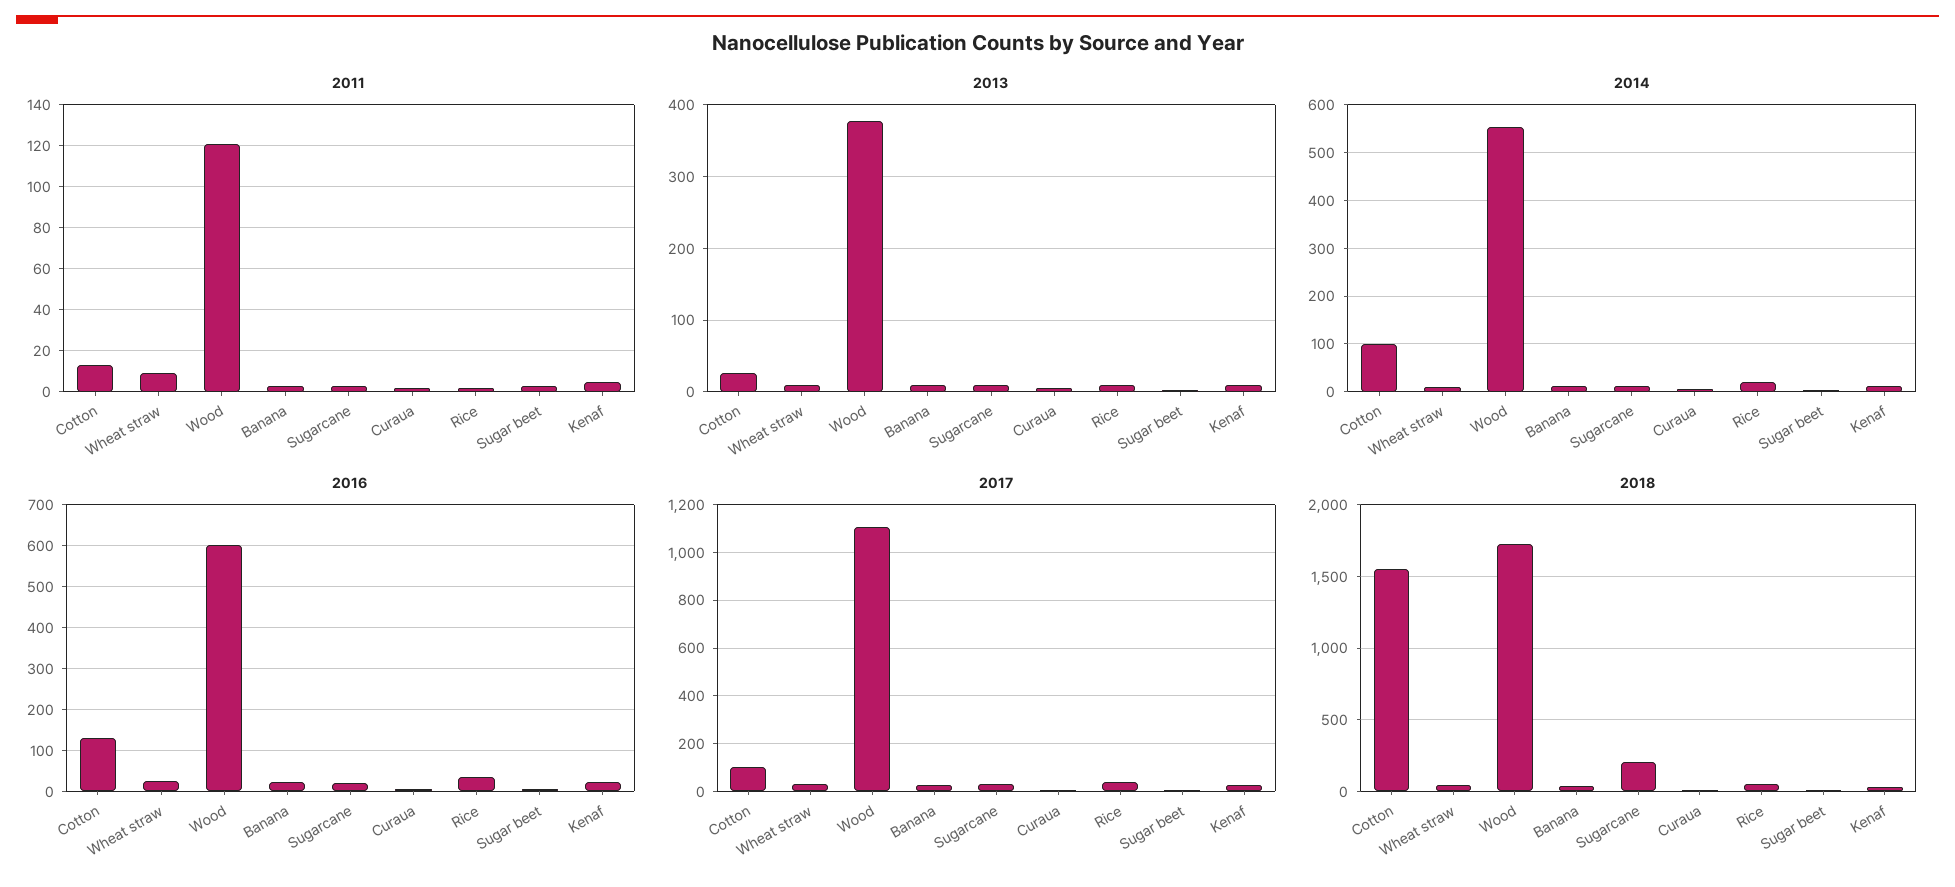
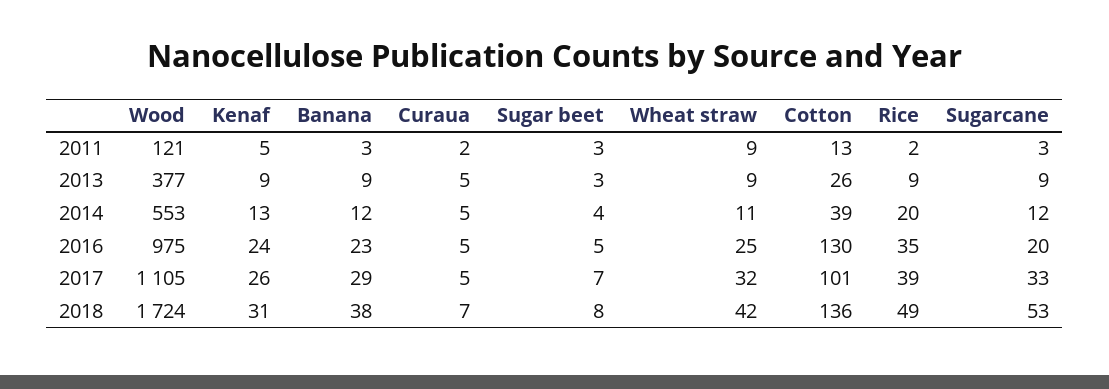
  {
    "2011": {
      "Cotton": 13,
      "Wheat straw": 9,
      "Wood": 121,
      "Banana": 3,
      "Sugarcane": 3,
      "Curaua": 2,
      "Rice": 2,
      "Sugar beet": 3,
      "Kenaf": 5
    },
    "2013": {
      "Cotton": 26,
      "Wheat straw": 9,
      "Wood": 377,
      "Banana": 9,
      "Sugarcane": 9,
      "Curaua": 5,
      "Rice": 9,
      "Sugar beet": 3,
      "Kenaf": 9
    },
    "2014": {
-     "Cotton": 100,
+     "Cotton": 39,
      "Wheat straw": 11,
      "Wood": 553,
      "Banana": 12,
      "Sugarcane": 12,
      "Curaua": 5,
      "Rice": 20,
      "Sugar beet": 4,
      "Kenaf": 13
    },
    "2016": {
      "Cotton": 130,
      "Wheat straw": 25,
-     "Wood": 600,
+     "Wood": 975,
      "Banana": 23,
      "Sugarcane": 20,
      "Curaua": 5,
      "Rice": 35,
      "Sugar beet": 5,
      "Kenaf": 24
    },
    "2017": {
      "Cotton": 101,
      "Wheat straw": 32,
      "Wood": 1105,
      "Banana": 29,
      "Sugarcane": 33,
      "Curaua": 5,
      "Rice": 39,
      "Sugar beet": 7,
      "Kenaf": 26
    },
    "2018": {
-     "Cotton": 1550,
+     "Cotton": 136,
      "Wheat straw": 42,
      "Wood": 1724,
      "Banana": 38,
-     "Sugarcane": 200,
+     "Sugarcane": 53,
      "Curaua": 7,
      "Rice": 49,
      "Sugar beet": 8,
      "Kenaf": 31
    }
  }

